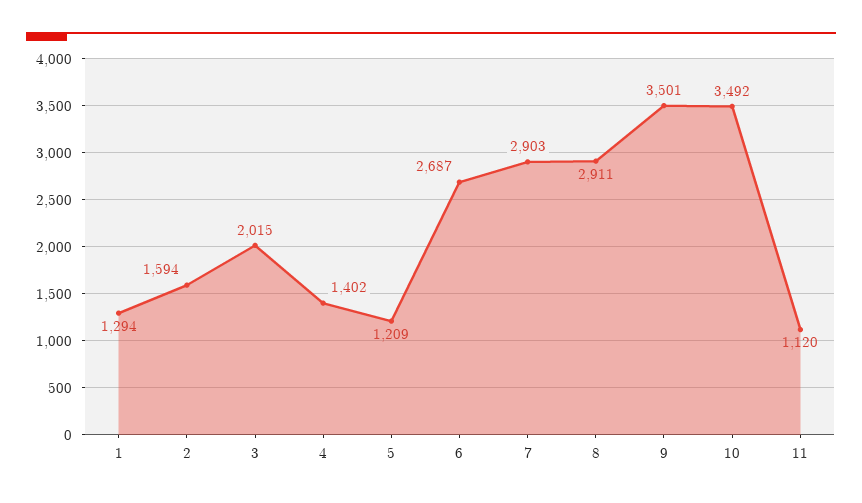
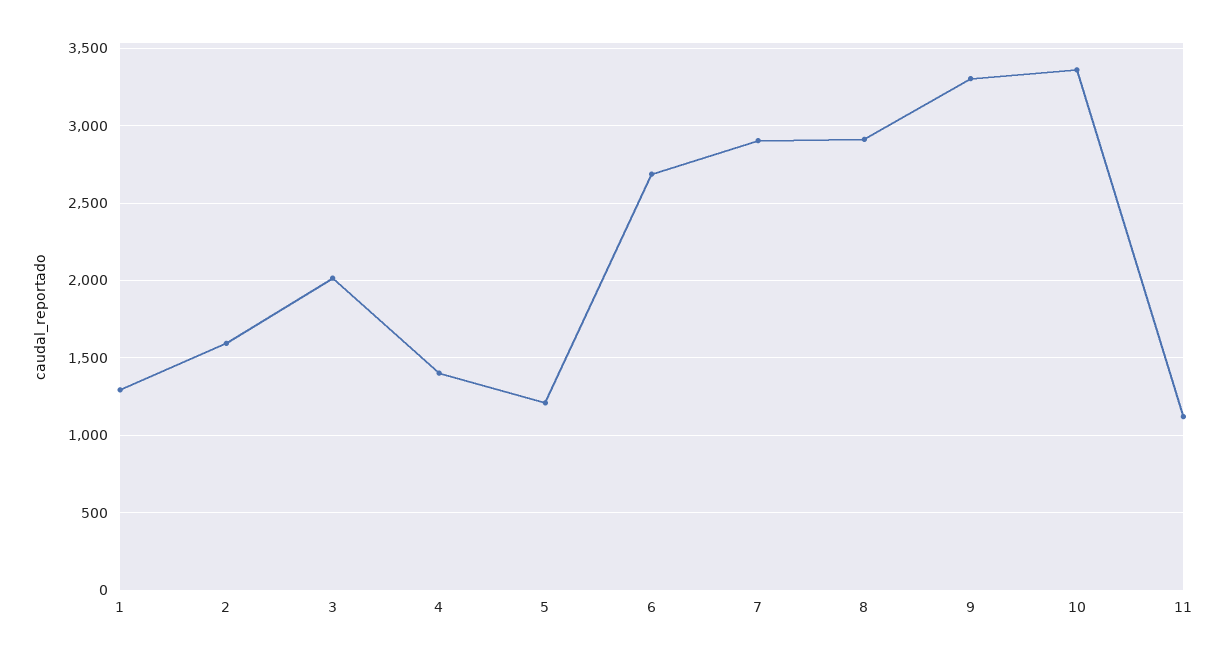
  {
    "1": 1294,
    "2": 1594,
    "3": 2015,
    "4": 1402,
    "5": 1209,
    "6": 2687,
    "7": 2903,
    "8": 2911,
-   "9": 3501,
+   "9": 3300,
-   "10": 3492,
+   "10": 3350,
    "11": 1120
  }

